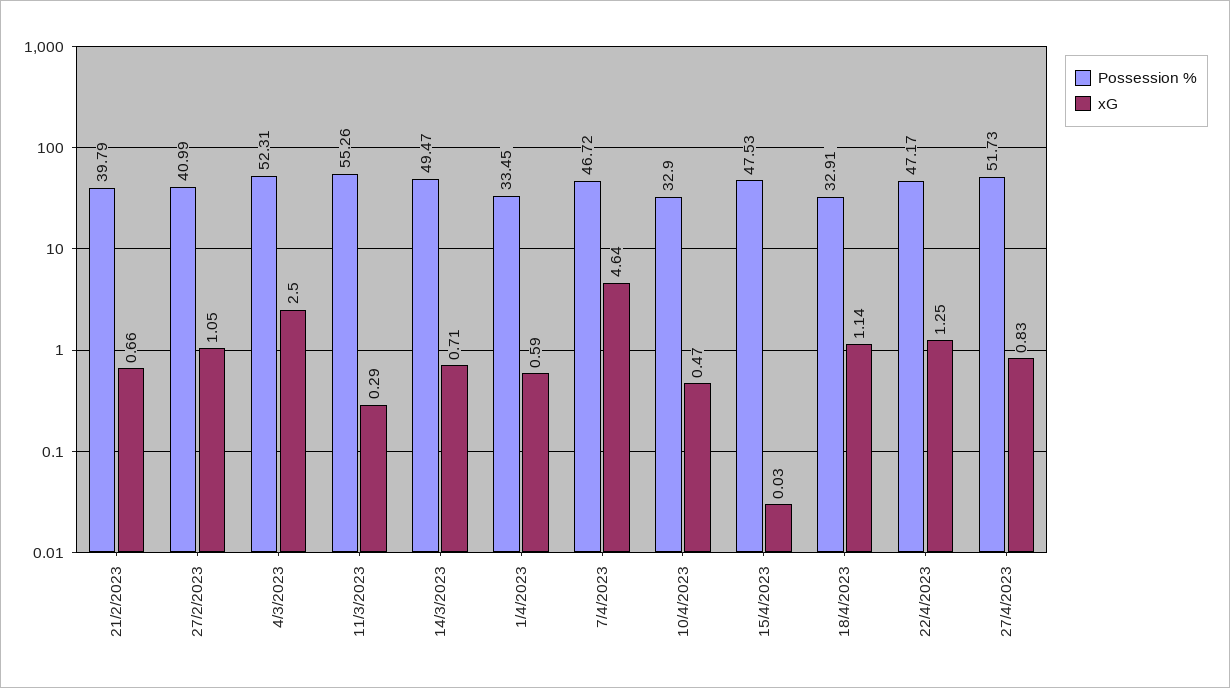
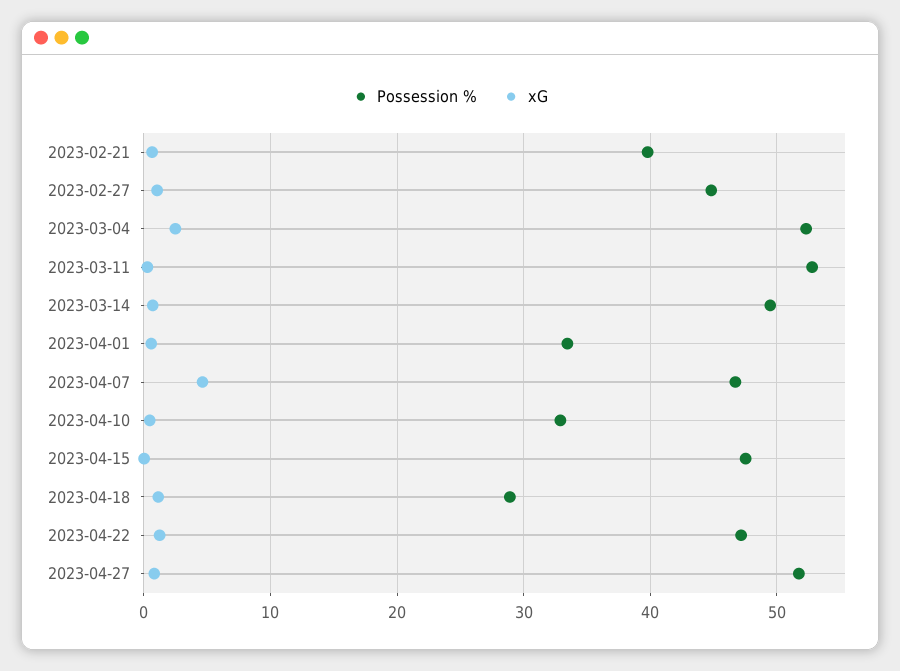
  {
    "Possession %": {
      "21/2/2023": 39.79,
-     "27/2/2023": 40.99,
+     "27/2/2023": 45,
      "4/3/2023": 52.31,
-     "11/3/2023": 55.26,
+     "11/3/2023": 53,
      "14/3/2023": 49.47,
      "1/4/2023": 33.45,
      "7/4/2023": 46.72,
      "10/4/2023": 32.9,
      "15/4/2023": 47.53,
-     "18/4/2023": 32.91,
+     "18/4/2023": 29,
      "22/4/2023": 47.17,
      "27/4/2023": 51.73
    },
    "xG": {
      "21/2/2023": 0.66,
      "27/2/2023": 1.05,
      "4/3/2023": 2.5,
      "11/3/2023": 0.29,
      "14/3/2023": 0.71,
      "1/4/2023": 0.59,
      "7/4/2023": 4.64,
      "10/4/2023": 0.47,
      "15/4/2023": 0.03,
      "18/4/2023": 1.14,
      "22/4/2023": 1.25,
      "27/4/2023": 0.83
    }
  }

